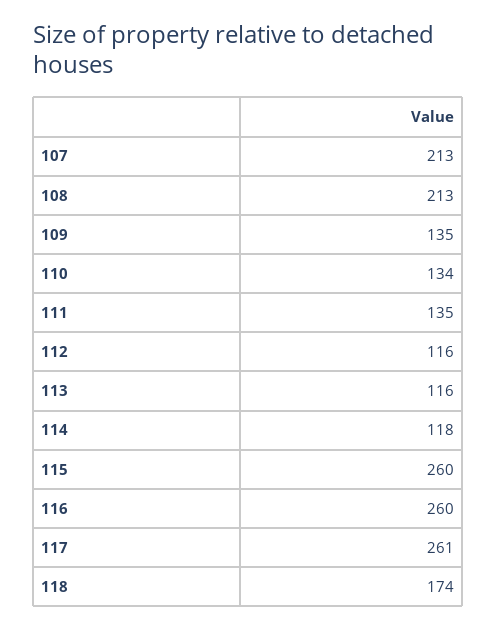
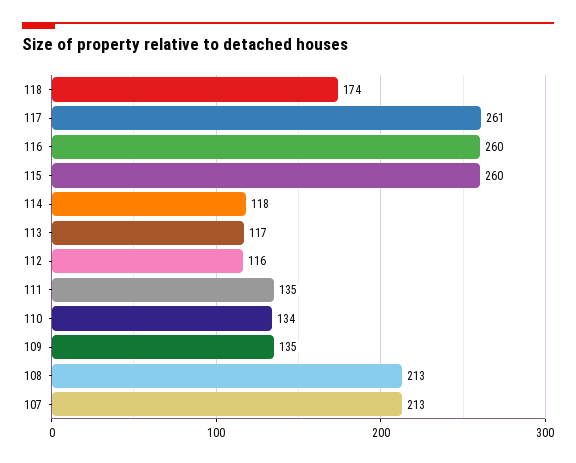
  {
    "107": 213,
    "108": 213,
    "109": 135,
    "110": 134,
    "111": 135,
    "112": 116,
-   "113": 116,
+   "113": 117,
    "114": 118,
    "115": 260,
    "116": 260,
    "117": 261,
    "118": 174
  }

